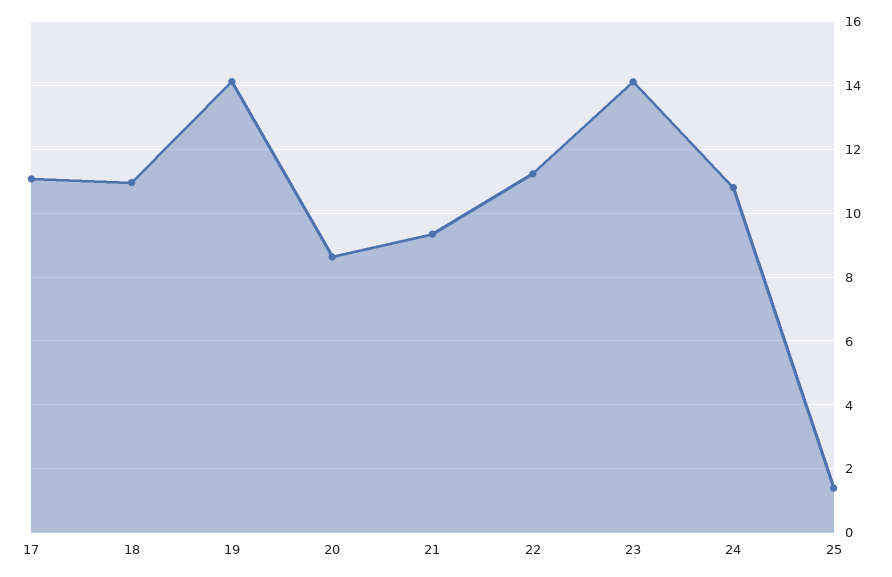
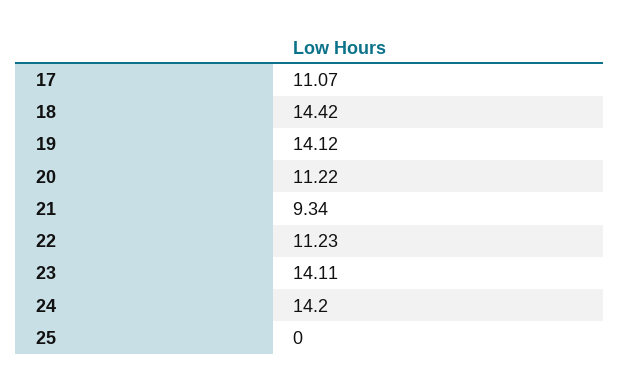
  {
    "17": 11.07,
-   "18": 11,
+   "18": 14.42,
    "19": 14.12,
-   "20": 8.6,
+   "20": 11.22,
    "21": 9.34,
    "22": 11.23,
    "23": 14.11,
-   "24": 10.8,
+   "24": 14.2,
-   "25": 1.4
+   "25": 0
  }

